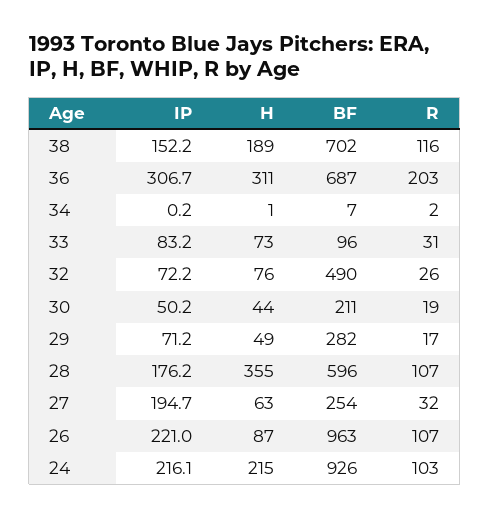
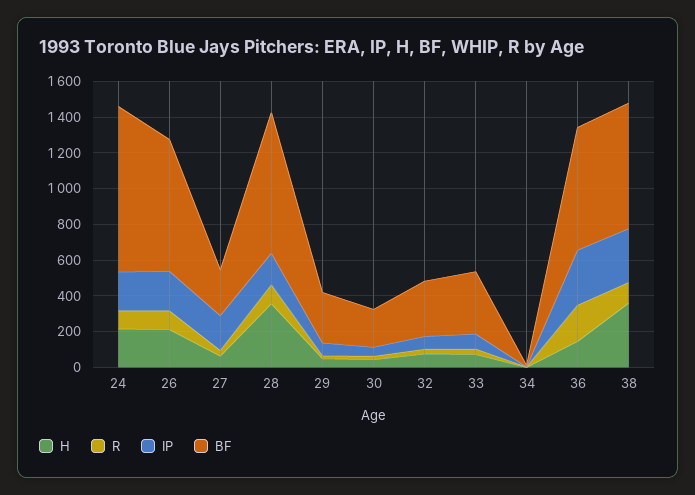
  {
    "IP": {
-     "38": 152.2,
+     "38": 300,
      "36": 306.7,
      "34": 0.2,
      "33": 83.2,
      "32": 72.2,
      "30": 50.2,
      "29": 71.2,
      "28": 176.2,
      "27": 194.7,
      "26": 221,
      "24": 216.1
    },
    "H": {
-     "38": 189,
+     "38": 350,
-     "36": 311,
+     "36": 150,
      "34": 1,
      "33": 73,
      "32": 76,
      "30": 44,
      "29": 49,
      "28": 355,
      "27": 63,
-     "26": 87,
+     "26": 200,
      "24": 215
    },
    "BF": {
      "38": 702,
      "36": 687,
      "34": 7,
-     "33": 96,
+     "33": 350,
-     "32": 490,
+     "32": 300,
      "30": 211,
      "29": 282,
-     "28": 596,
+     "28": 800,
      "27": 254,
-     "26": 963,
+     "26": 750,
      "24": 926
    },
    "R": {
      "38": 116,
      "36": 203,
      "34": 2,
      "33": 31,
      "32": 26,
      "30": 19,
      "29": 17,
      "28": 107,
      "27": 32,
      "26": 107,
      "24": 103
    }
  }

